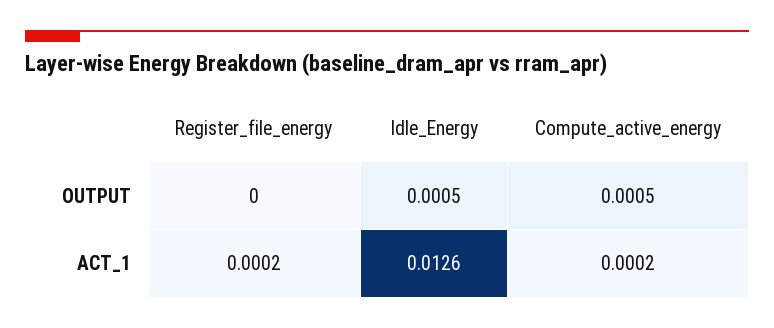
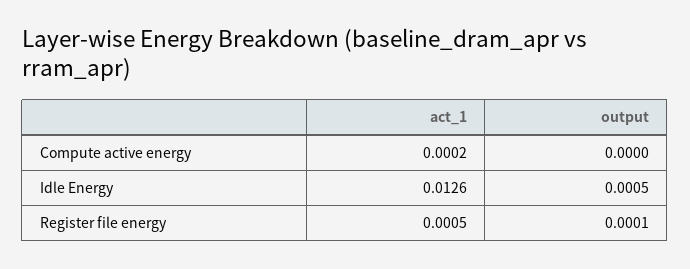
  {
    "Register_file_energy": {
-     "OUTPUT": 0,
+     "OUTPUT": 0.0001,
-     "ACT_1": 0.0002
+     "ACT_1": 0.0005
    },
    "Idle_Energy": {
      "OUTPUT": 0.0005,
      "ACT_1": 0.0126
    },
    "Compute_active_energy": {
-     "OUTPUT": 0.0005,
+     "OUTPUT": 0,
      "ACT_1": 0.0002
    }
  }

